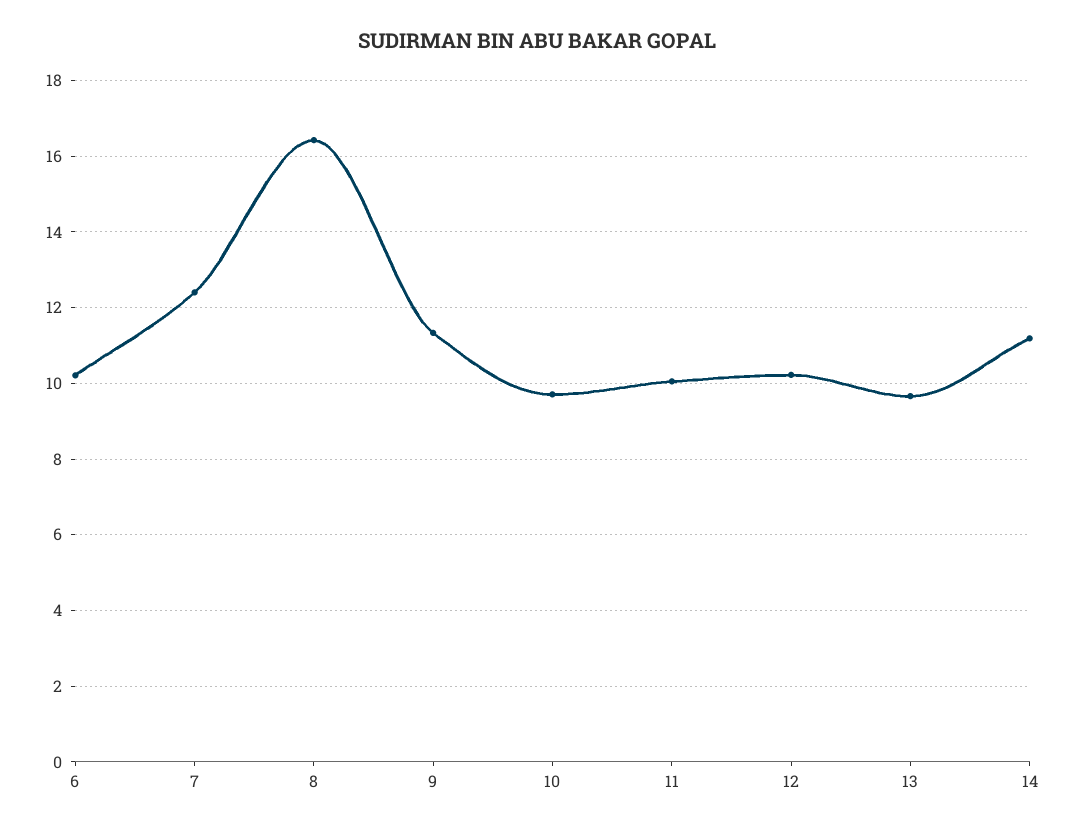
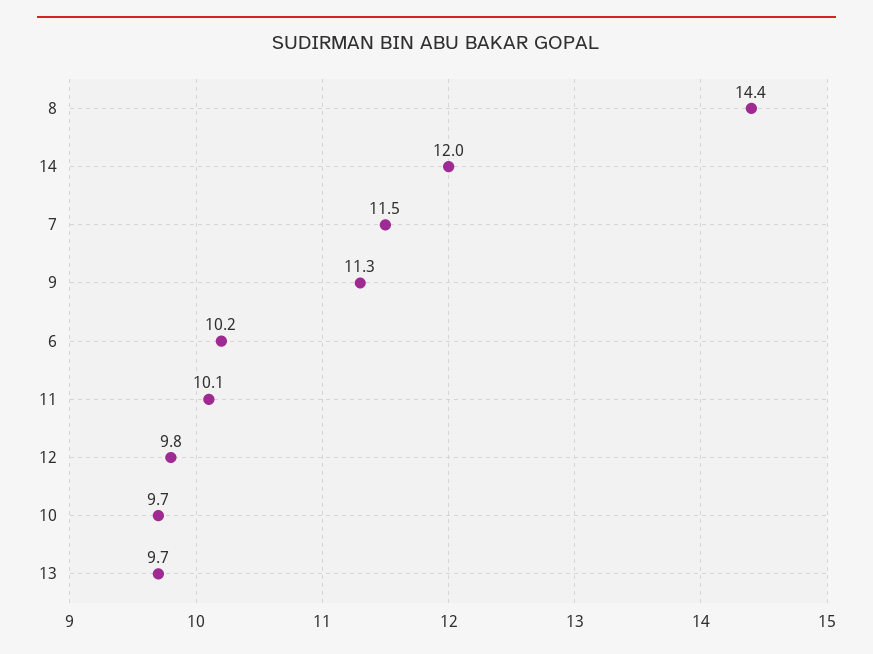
  {
    "6": 10.2,
-   "7": 12.4,
+   "7": 11.5,
-   "8": 16.4,
+   "8": 14.4,
    "9": 11.3,
    "10": 9.7,
    "11": 10.1,
-   "12": 10.2,
+   "12": 9.8,
    "13": 9.7,
-   "14": 11.2
+   "14": 12
  }

